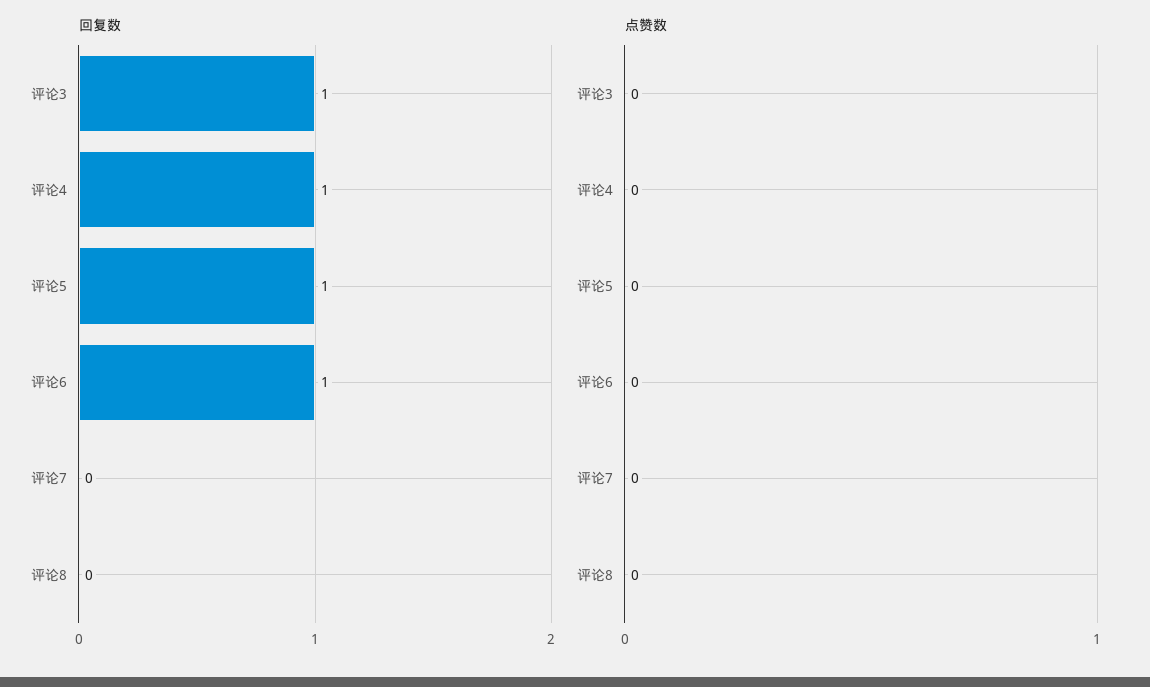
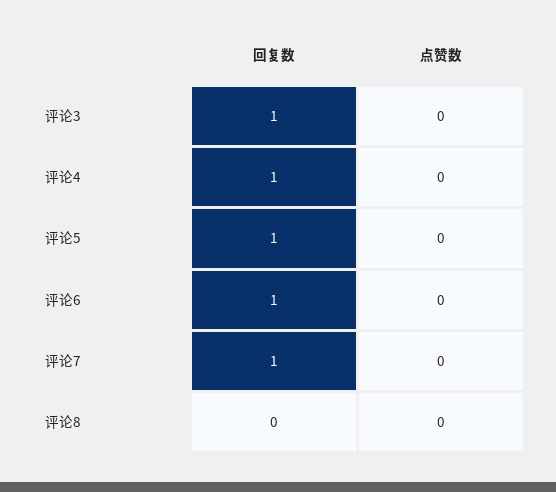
  {
    "回复数": {
      "评论3": 1,
      "评论4": 1,
      "评论5": 1,
      "评论6": 1,
-     "评论7": 0,
+     "评论7": 1,
      "评论8": 0
    },
    "点赞数": {
      "评论3": 0,
      "评论4": 0,
      "评论5": 0,
      "评论6": 0,
      "评论7": 0,
      "评论8": 0
    }
  }

